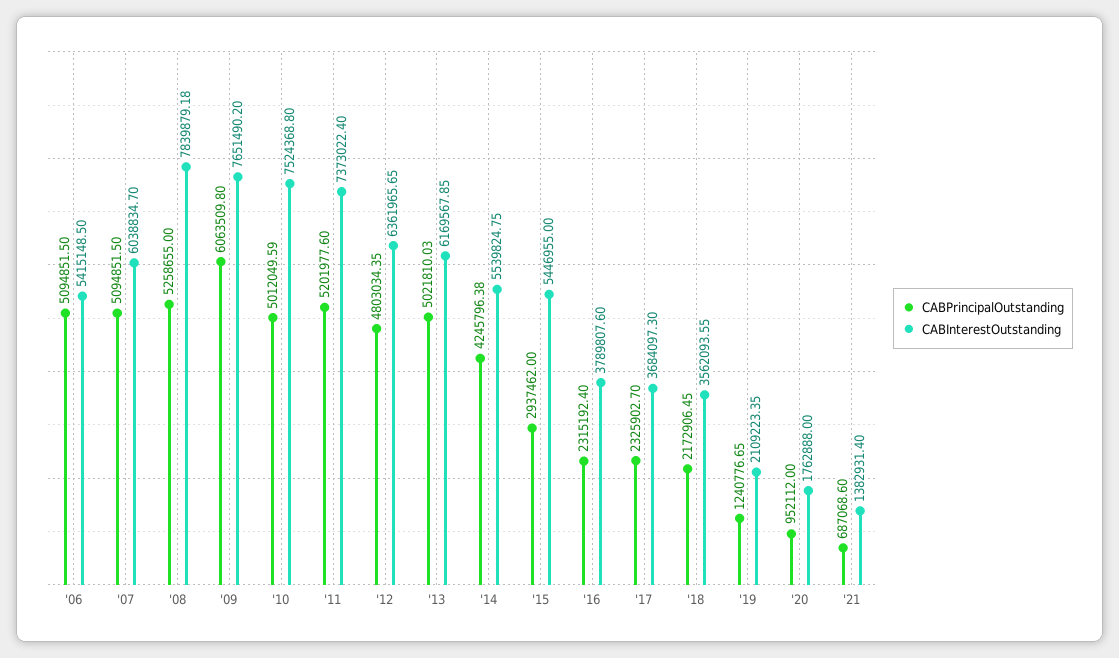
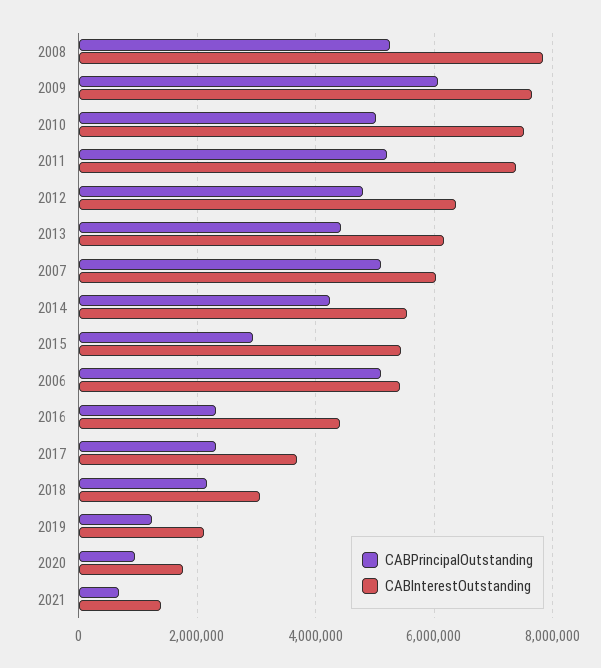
  {
    "CABPrincipalOutstanding": {
      "'06": 5094851.5,
      "'07": 5094851.5,
      "'08": 5258655,
      "'09": 6063509.8,
      "'10": 5012049.59,
      "'11": 5201977.6,
      "'12": 4803034.35,
-     "'13": 5021810.03,
+     "'13": 4400000,
      "'14": 4245796.38,
      "'15": 2937462,
      "'16": 2315192.4,
      "'17": 2325902.7,
      "'18": 2172906.45,
      "'19": 1240776.65,
      "'20": 952112,
      "'21": 687068.6
    },
    "CABInterestOutstanding": {
      "'06": 5415148.5,
      "'07": 6038834.7,
      "'08": 7839879.18,
      "'09": 7651490.2,
      "'10": 7524368.8,
      "'11": 7373022.4,
      "'12": 6361965.65,
      "'13": 6169567.85,
      "'14": 5539824.75,
      "'15": 5446955,
-     "'16": 3789807.6,
+     "'16": 4400000,
      "'17": 3684097.3,
-     "'18": 3562093.55,
+     "'18": 3000000,
      "'19": 2109223.35,
      "'20": 1762888,
      "'21": 1382931.4
    }
  }

